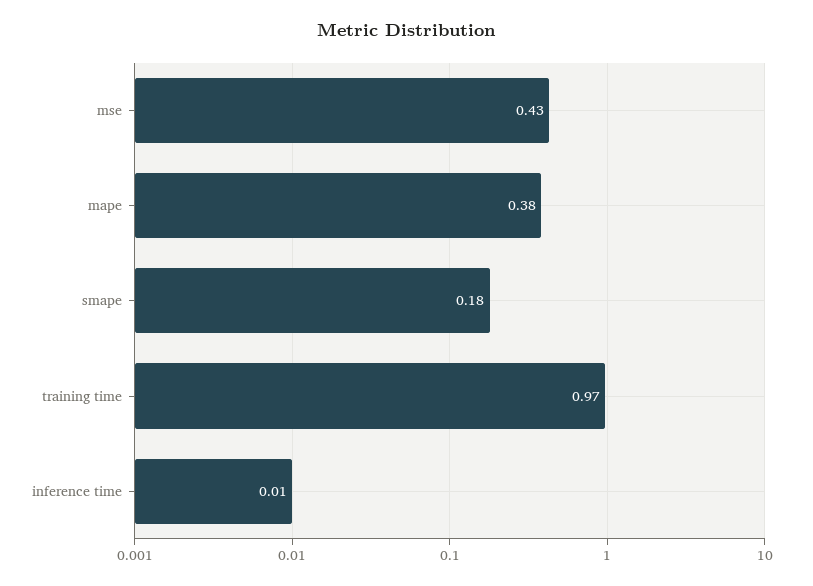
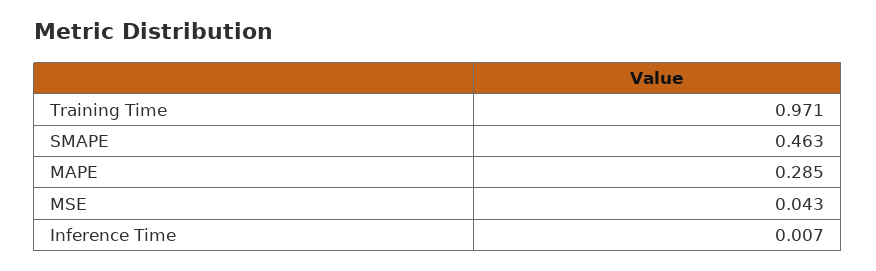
  {
-   "mse": 0.43,
+   "mse": 0.043,
-   "mape": 0.38,
+   "mape": 0.285,
-   "smape": 0.18,
+   "smape": 0.463,
    "training time": 0.971,
    "inference time": 0.007
  }

